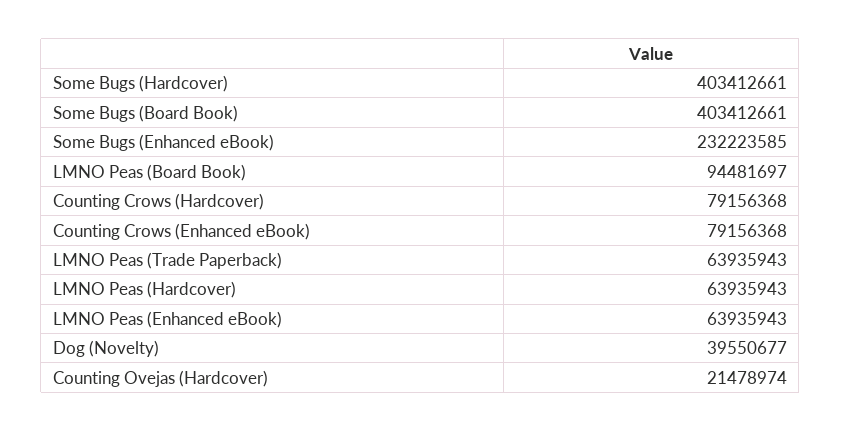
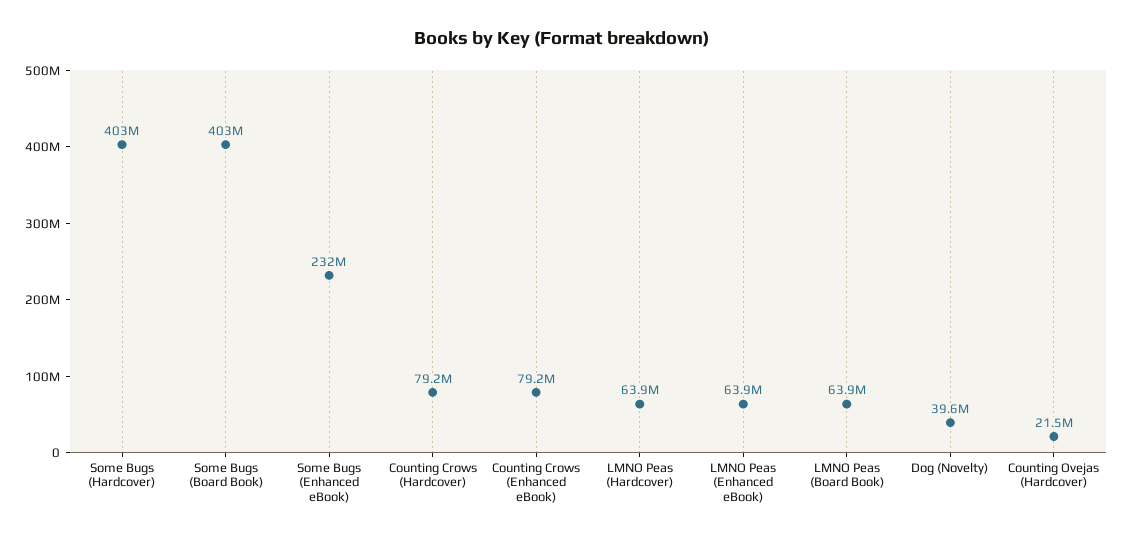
  {
    "Some Bugs (Hardcover)": 403412661,
    "Some Bugs (Board Book)": 403412661,
    "Some Bugs (Enhanced eBook)": 232223585,
-   "LMNO Peas (Board Book)": 94481697,
+   "LMNO Peas (Board Book)": 63900000,
    "Counting Crows (Hardcover)": 79156368,
    "Counting Crows (Enhanced eBook)": 79156368,
-   "LMNO Peas (Trade Paperback)": 63935943,
    "LMNO Peas (Hardcover)": 63935943,
    "LMNO Peas (Enhanced eBook)": 63935943,
    "Dog (Novelty)": 39550677,
    "Counting Ovejas (Hardcover)": 21478974
  }

